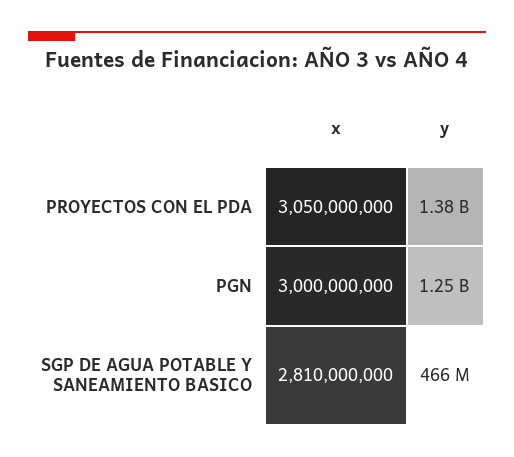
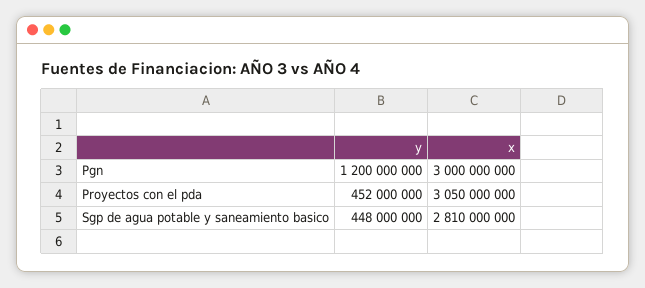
  {
    "x": {
      "PROYECTOS CON EL PDA": 3050000000,
      "PGN": 3000000000,
      "SGP DE AGUA POTABLE Y SANEAMIENTO BASICO": 2810000000
    },
    "y": {
-     "PROYECTOS CON EL PDA": 1380000000,
+     "PROYECTOS CON EL PDA": 452000000,
-     "PGN": 1250000000,
+     "PGN": 1200000000,
-     "SGP DE AGUA POTABLE Y SANEAMIENTO BASICO": 466000000
+     "SGP DE AGUA POTABLE Y SANEAMIENTO BASICO": 448000000
    }
  }

